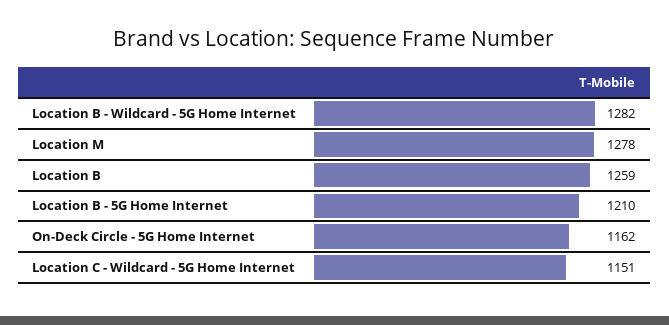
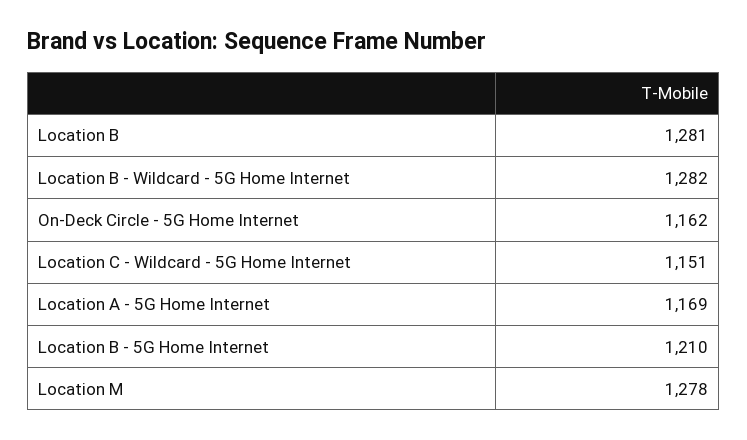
  {
    "Location B - Wildcard - 5G Home Internet": 1282,
    "Location M": 1278,
-   "Location B": 1259,
+   "Location B": 1281,
    "Location B - 5G Home Internet": 1210,
    "On-Deck Circle - 5G Home Internet": 1162,
-   "Location C - Wildcard - 5G Home Internet": 1151
+   "Location C - Wildcard - 5G Home Internet": 1151,
+   "Location A - 5G Home Internet": 1169
  }

